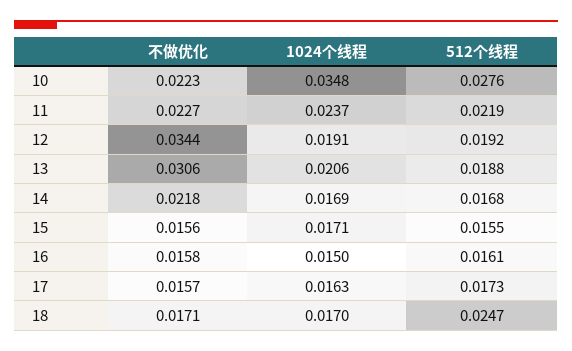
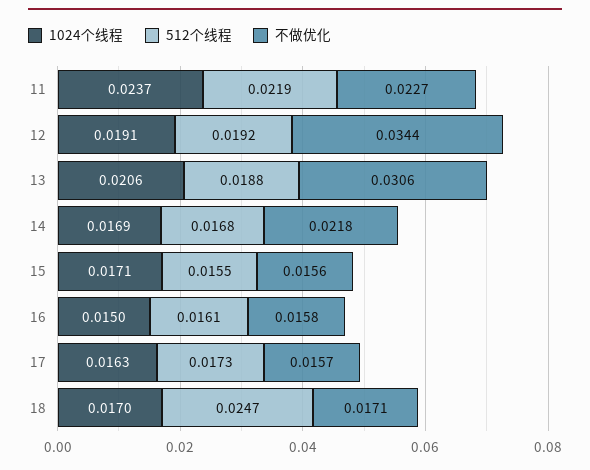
  {
    "不做优化": {
-     "10": 0.0223,
      "11": 0.0227,
      "12": 0.0344,
      "13": 0.0306,
      "14": 0.0218,
      "15": 0.0156,
      "16": 0.0158,
      "17": 0.0157,
      "18": 0.0171
    },
    "1024个线程": {
-     "10": 0.0348,
      "11": 0.0237,
      "12": 0.0191,
      "13": 0.0206,
      "14": 0.0169,
      "15": 0.0171,
      "16": 0.015,
      "17": 0.0163,
      "18": 0.017
    },
    "512个线程": {
-     "10": 0.0276,
      "11": 0.0219,
      "12": 0.0192,
      "13": 0.0188,
      "14": 0.0168,
      "15": 0.0155,
      "16": 0.0161,
      "17": 0.0173,
      "18": 0.0247
    }
  }

